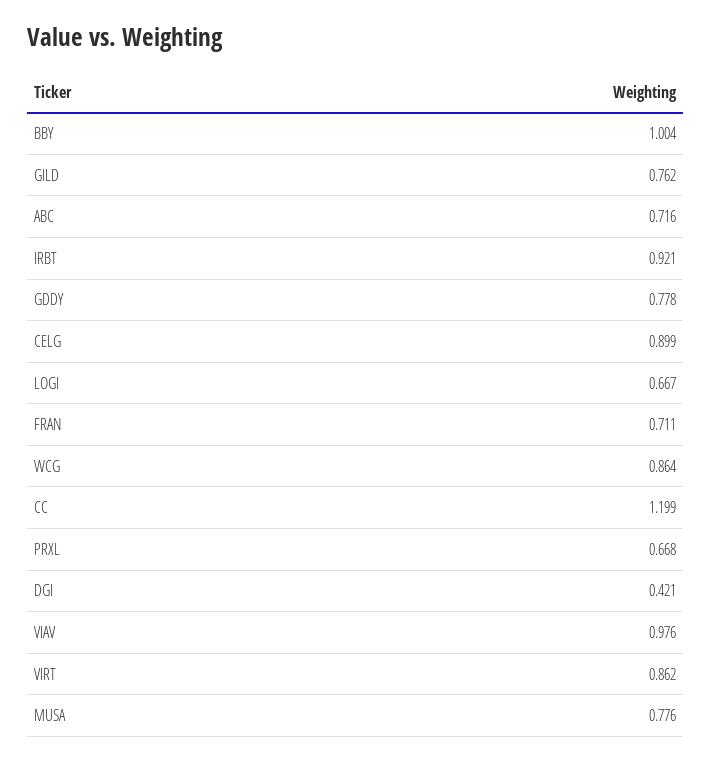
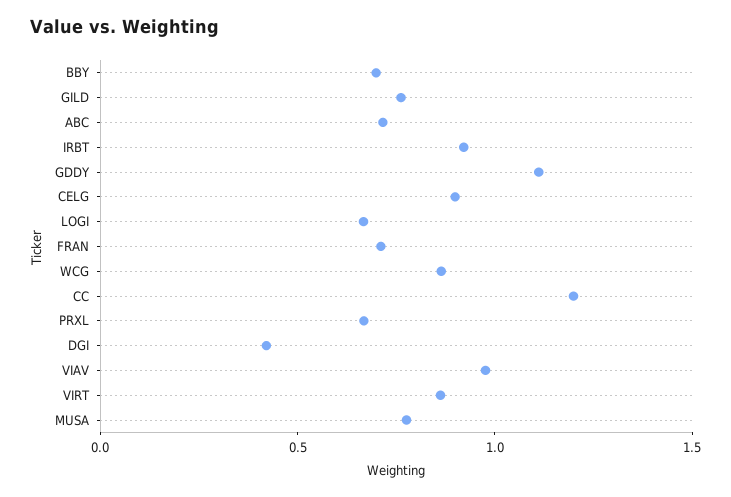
  {
-   "BBY": 1.004,
+   "BBY": 0.7,
    "GILD": 0.762,
    "ABC": 0.716,
    "IRBT": 0.921,
-   "GDDY": 0.778,
+   "GDDY": 1.1,
    "CELG": 0.899,
    "LOGI": 0.667,
    "FRAN": 0.711,
    "WCG": 0.864,
    "CC": 1.199,
    "PRXL": 0.668,
    "DGI": 0.421,
    "VIAV": 0.976,
    "VIRT": 0.862,
    "MUSA": 0.776
  }

